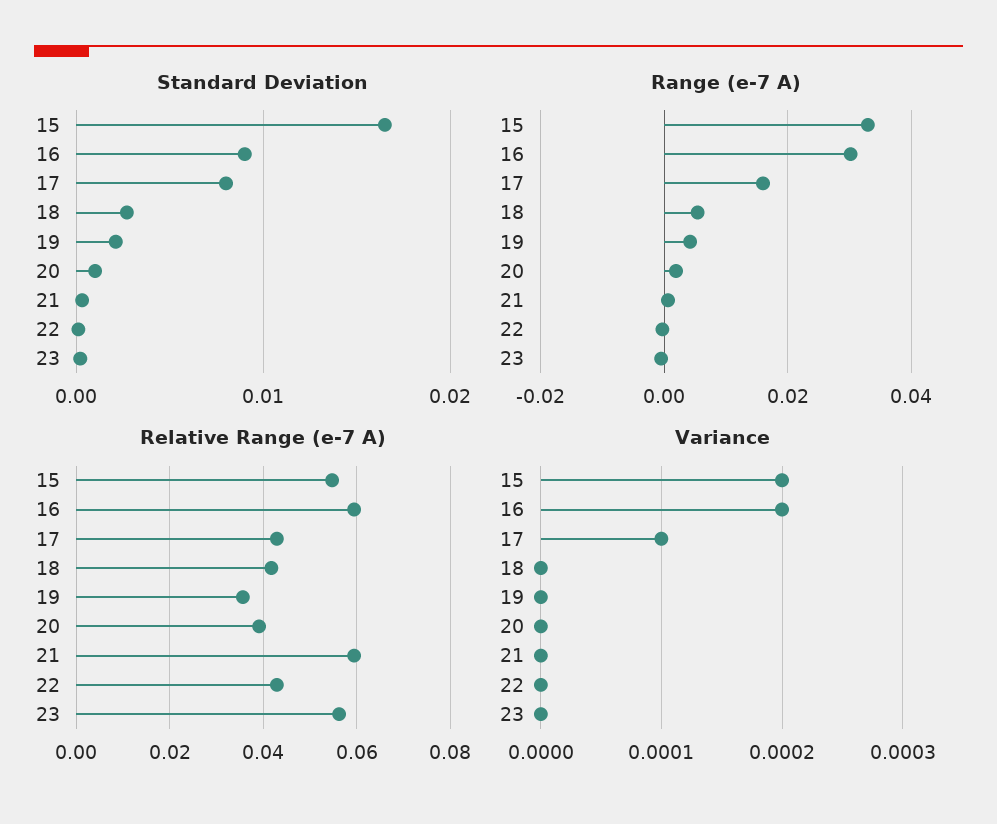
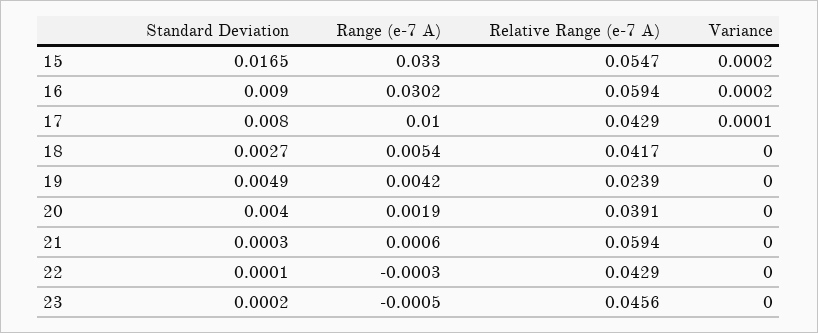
  {
    "Standard Deviation": {
      "15": 0.0165,
      "16": 0.009,
      "17": 0.008,
      "18": 0.0027,
-     "19": 0.002,
+     "19": 0.0049,
-     "20": 0.001,
+     "20": 0.004,
      "21": 0.0003,
      "22": 0.0001,
      "23": 0.0002
    },
    "Range (e-7 A)": {
      "15": 0.033,
      "16": 0.0302,
-     "17": 0.016,
+     "17": 0.01,
      "18": 0.0054,
      "19": 0.0042,
      "20": 0.0019,
      "21": 0.0006,
      "22": -0.0003,
      "23": -0.0005
    },
    "Relative Range (e-7 A)": {
      "15": 0.0547,
      "16": 0.0594,
      "17": 0.0429,
      "18": 0.0417,
-     "19": 0.036,
+     "19": 0.0239,
      "20": 0.0391,
      "21": 0.0594,
      "22": 0.0429,
-     "23": 0.056
+     "23": 0.0456
    },
    "Variance": {
      "15": 0.0002,
      "16": 0.0002,
      "17": 0.0001,
      "18": 0,
      "19": 0,
      "20": 0,
      "21": 0,
      "22": 0,
      "23": 0
    }
  }

